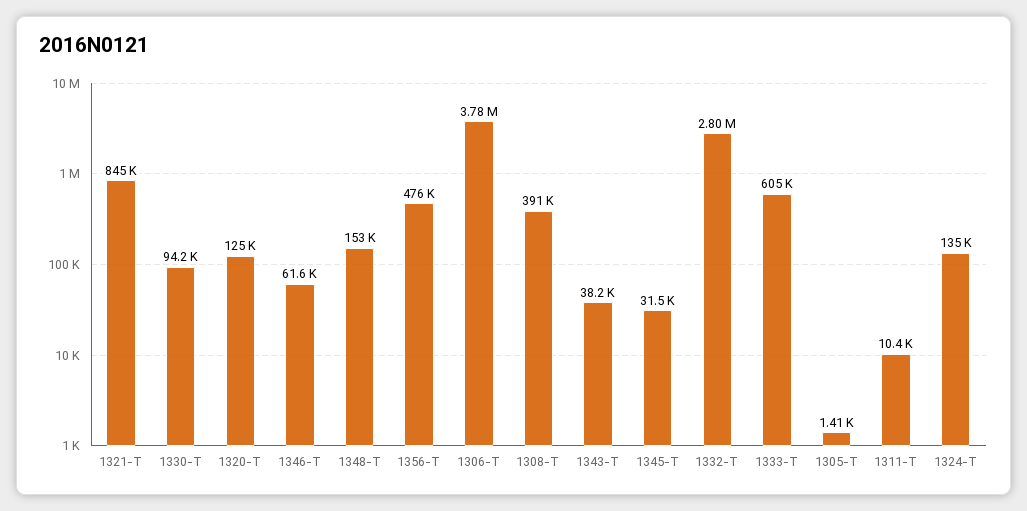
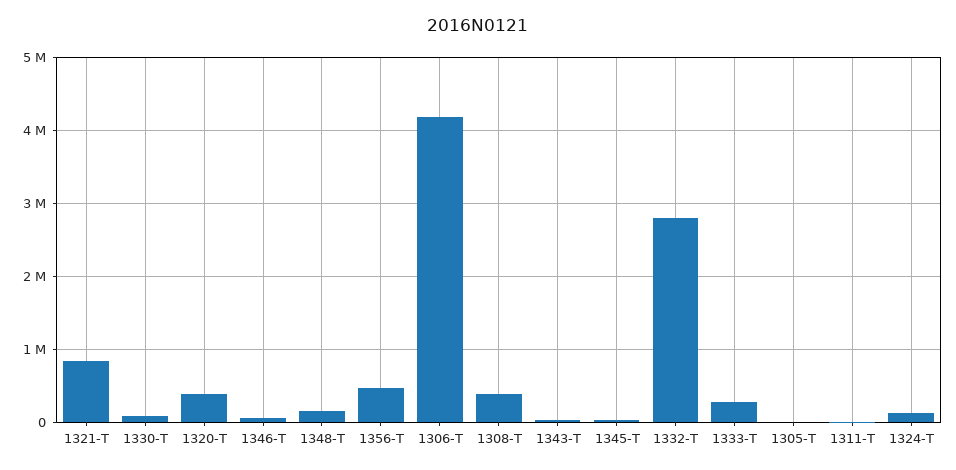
  {
    "1321-T": 845000,
    "1330-T": 94200,
-   "1320-T": 125000,
+   "1320-T": 400000,
    "1346-T": 61600,
    "1348-T": 153000,
    "1356-T": 476000,
-   "1306-T": 3780000,
+   "1306-T": 4200000,
    "1308-T": 391000,
    "1343-T": 38200,
    "1345-T": 31500,
    "1332-T": 2800000,
-   "1333-T": 605000,
+   "1333-T": 300000,
    "1305-T": 1410,
    "1311-T": 10400,
    "1324-T": 135000
  }

